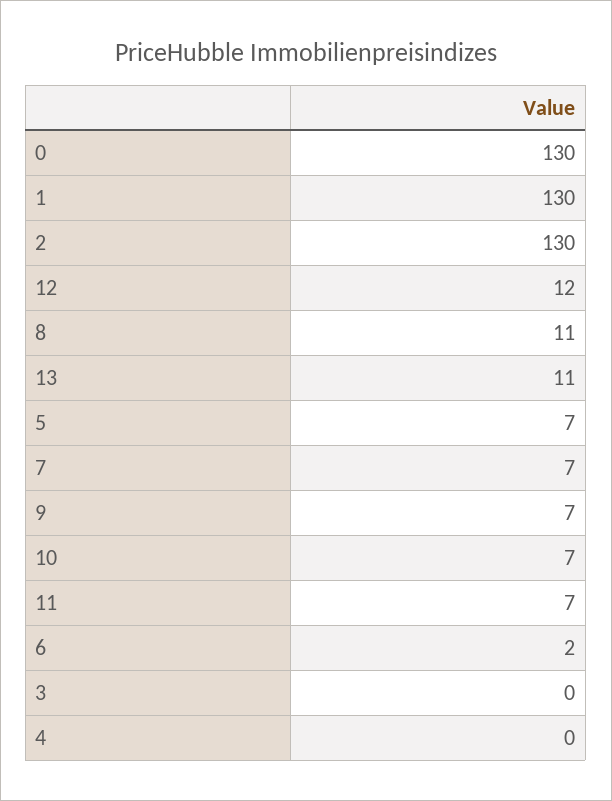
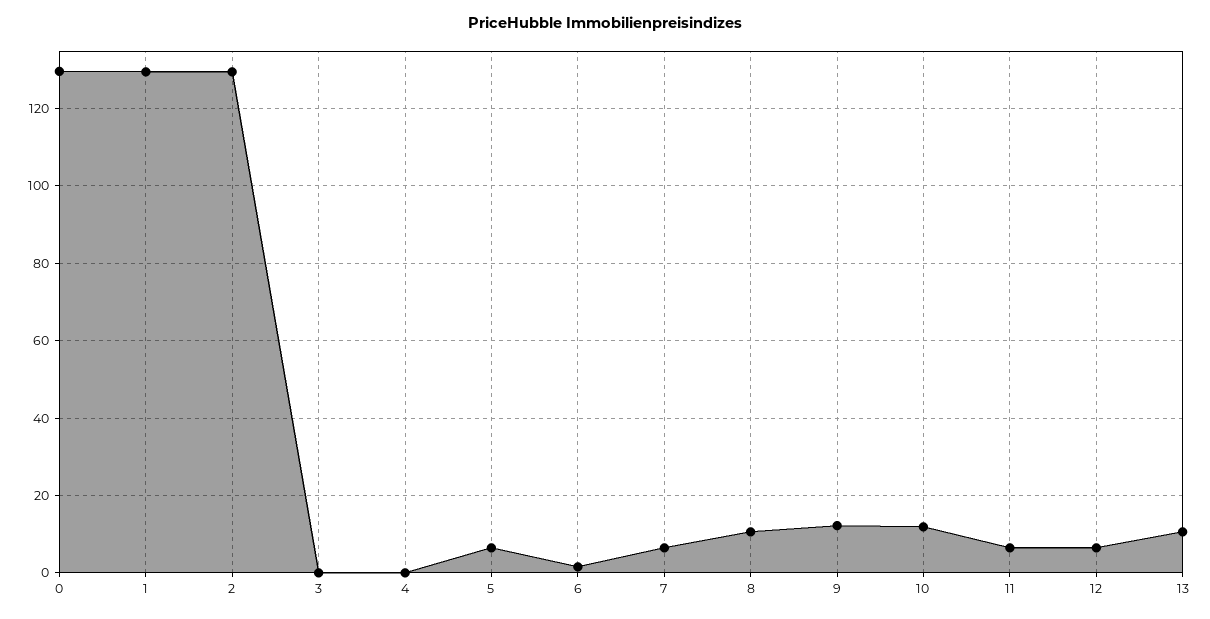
  {
    "0": 130,
    "1": 130,
    "2": 130,
-   "12": 12,
+   "12": 6,
    "8": 11,
    "13": 11,
    "5": 7,
    "7": 7,
-   "9": 7,
+   "9": 12,
-   "10": 7,
+   "10": 12,
    "11": 7,
    "6": 2,
    "3": 0,
    "4": 0
  }

